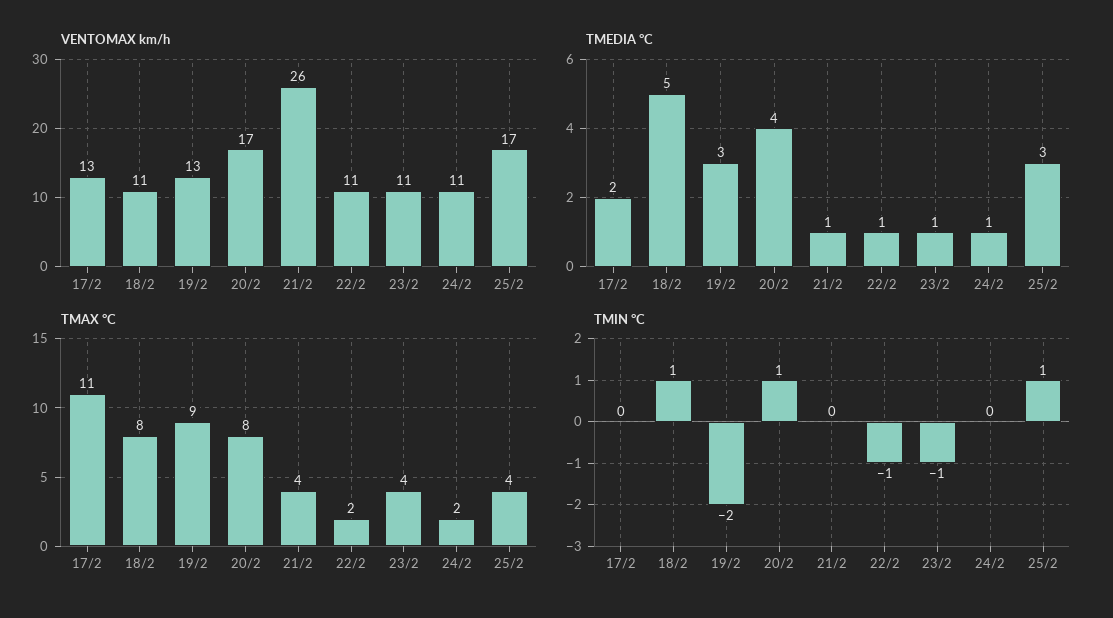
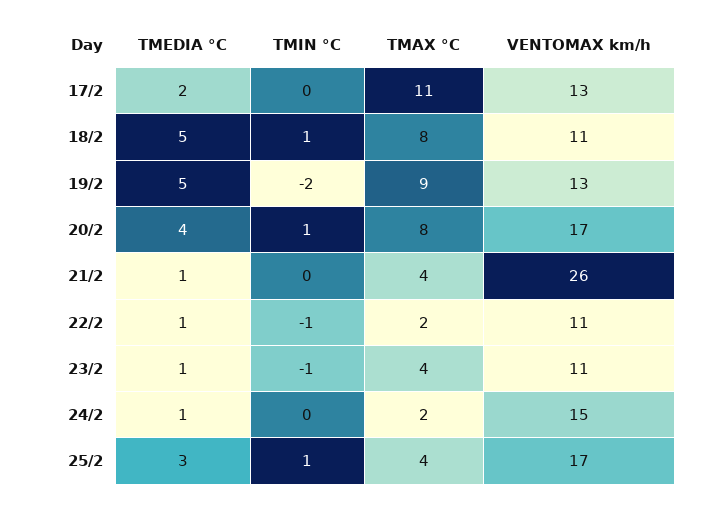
  {
    "VENTOMAX km/h": {
      "17/2": 13,
      "18/2": 11,
      "19/2": 13,
      "20/2": 17,
      "21/2": 26,
      "22/2": 11,
      "23/2": 11,
-     "24/2": 11,
+     "24/2": 15,
      "25/2": 17
    },
    "TMEDIA °C": {
      "17/2": 2,
      "18/2": 5,
-     "19/2": 3,
+     "19/2": 5,
      "20/2": 4,
      "21/2": 1,
      "22/2": 1,
      "23/2": 1,
      "24/2": 1,
      "25/2": 3
    },
    "TMAX °C": {
      "17/2": 11,
      "18/2": 8,
      "19/2": 9,
      "20/2": 8,
      "21/2": 4,
      "22/2": 2,
      "23/2": 4,
      "24/2": 2,
      "25/2": 4
    },
    "TMIN °C": {
      "17/2": 0,
      "18/2": 1,
      "19/2": -2,
      "20/2": 1,
      "21/2": 0,
      "22/2": -1,
      "23/2": -1,
      "24/2": 0,
      "25/2": 1
    }
  }

